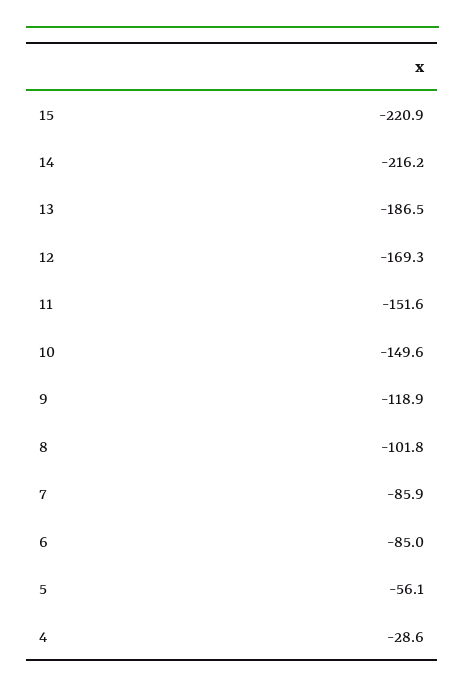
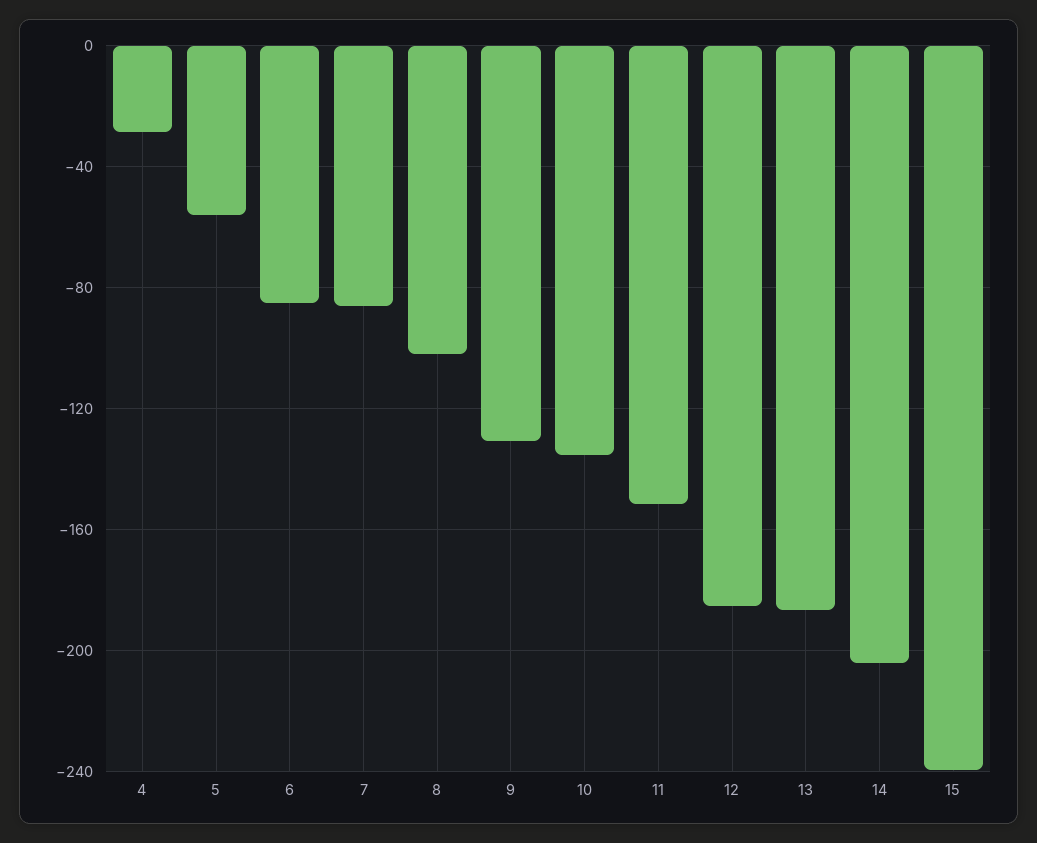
  {
-   "15": -220.9,
+   "15": -240,
-   "14": -216.2,
+   "14": -205,
    "13": -186.5,
-   "12": -169.3,
+   "12": -185,
    "11": -151.6,
-   "10": -149.6,
+   "10": -135,
-   "9": -118.9,
+   "9": -130,
    "8": -101.8,
    "7": -85.9,
    "6": -85,
    "5": -56.1,
    "4": -28.6
  }

